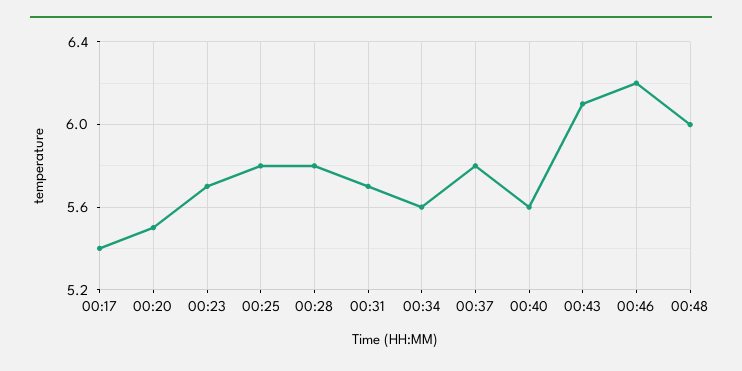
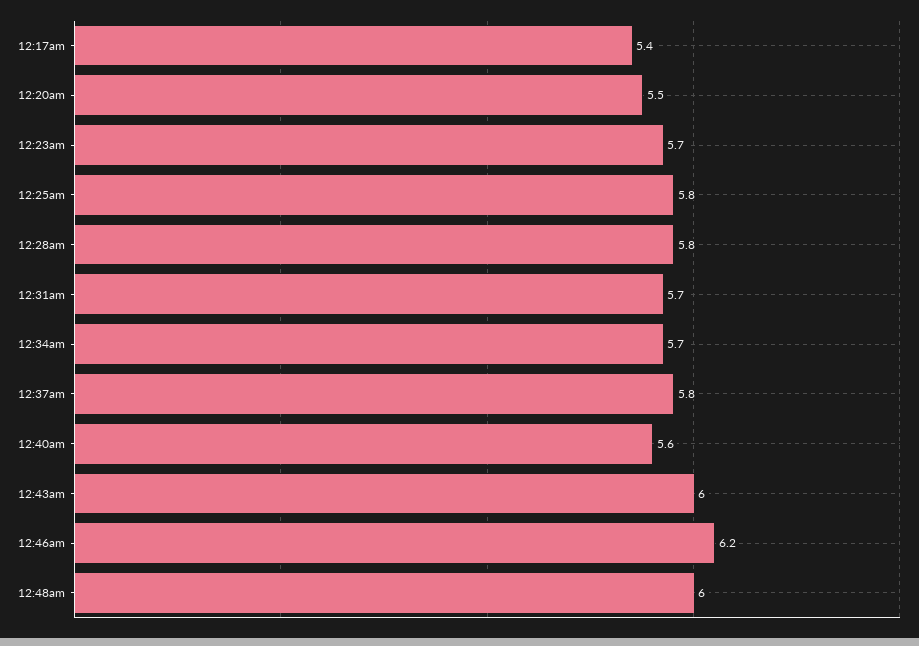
  {
    "00:17": 5.4,
    "00:20": 5.5,
    "00:23": 5.7,
    "00:25": 5.8,
    "00:28": 5.8,
    "00:31": 5.7,
-   "00:34": 5.6,
+   "00:34": 5.7,
    "00:37": 5.8,
    "00:40": 5.6,
-   "00:43": 6.1,
+   "00:43": 6,
    "00:46": 6.2,
    "00:48": 6
  }

